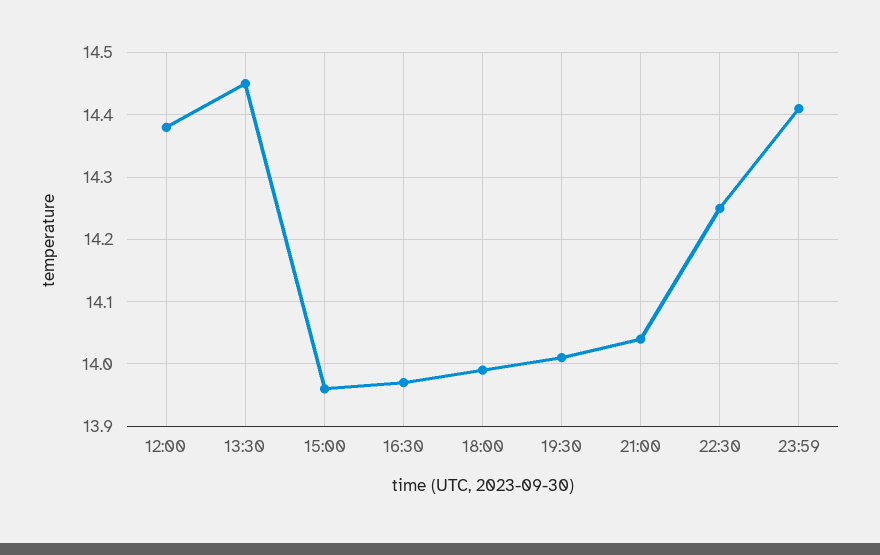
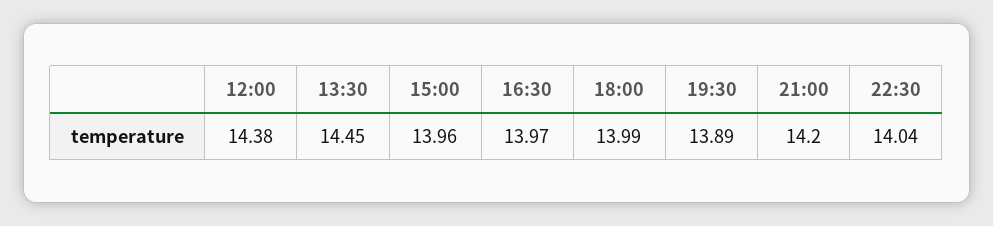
  {
    "12:00": 14.38,
    "13:30": 14.45,
    "15:00": 13.96,
    "16:30": 13.97,
    "18:00": 13.99,
-   "19:30": 14.01,
+   "19:30": 13.89,
-   "21:00": 14.04,
+   "21:00": 14.2,
-   "22:30": 14.25,
+   "22:30": 14.04
-   "23:59": 14.41
  }

